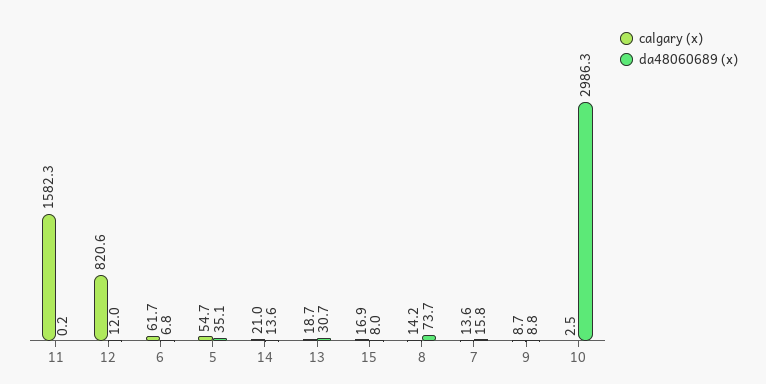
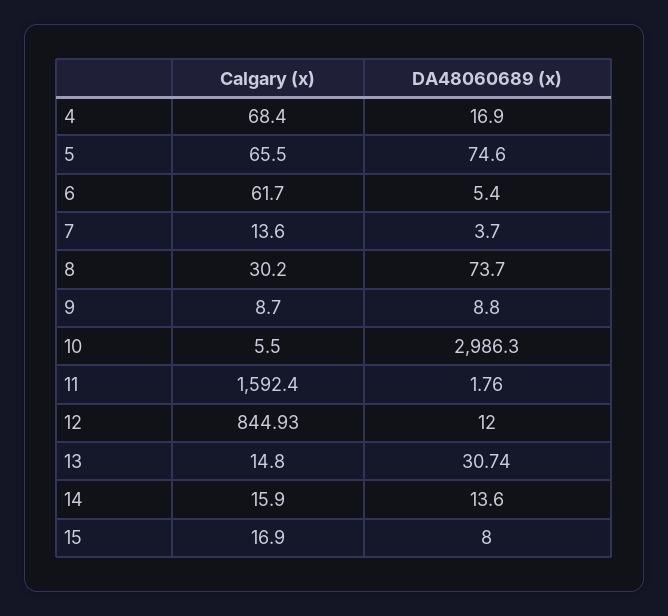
  {
    "calgary (x)": {
-     "11": 1582.3,
+     "11": 1592.4,
-     "12": 820.6,
+     "12": 844.93,
      "6": 61.7,
-     "5": 54.7,
+     "5": 65.5,
-     "14": 21,
+     "14": 15.9,
-     "13": 18.7,
+     "13": 14.8,
      "15": 16.9,
-     "8": 14.2,
+     "8": 30.2,
      "7": 13.6,
      "9": 8.7,
-     "10": 2.5
+     "10": 5.5,
+     "4": 68.4
    },
    "da48060689 (x)": {
-     "11": 0.2,
+     "11": 1.76,
      "12": 12,
-     "6": 6.8,
+     "6": 5.4,
-     "5": 35.1,
+     "5": 74.6,
      "14": 13.6,
      "13": 30.74,
      "15": 8,
      "8": 73.7,
-     "7": 15.8,
+     "7": 3.7,
      "9": 8.8,
-     "10": 2986.3
+     "10": 2986.3,
+     "4": 16.9
    }
  }

